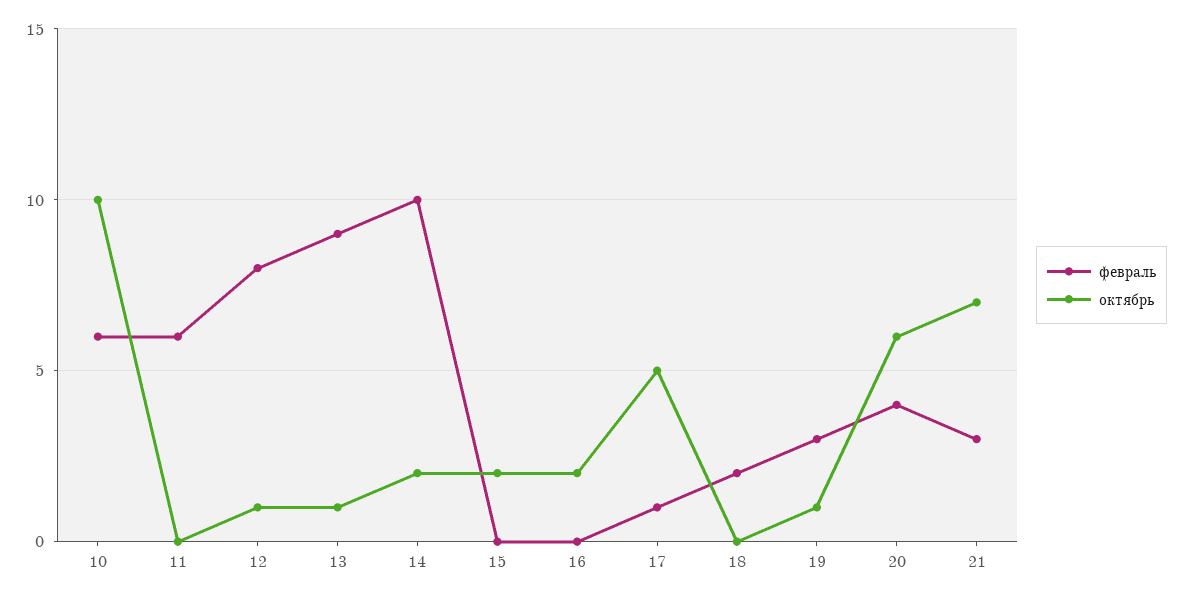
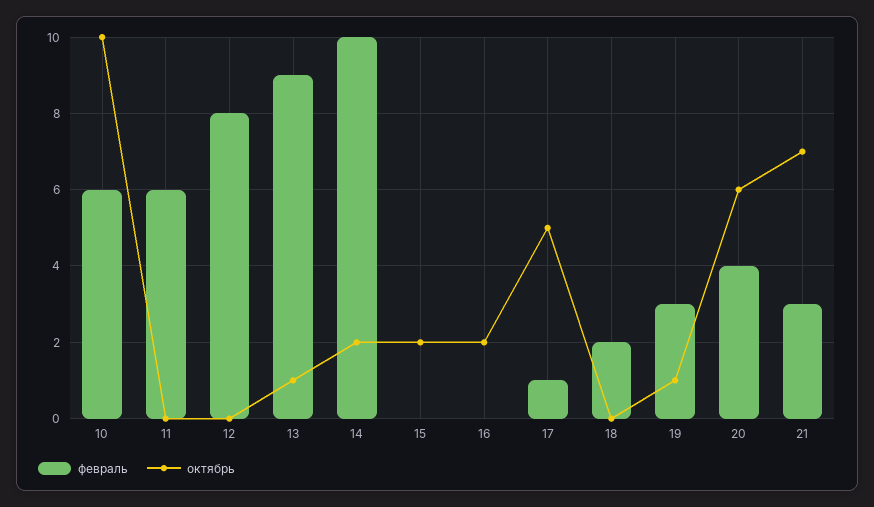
  {
    "февраль": {
      "10": 6,
      "11": 6,
      "12": 8,
      "13": 9,
      "14": 10,
      "15": 0,
      "16": 0,
      "17": 1,
      "18": 2,
      "19": 3,
      "20": 4,
      "21": 3
    },
    "октябрь": {
      "10": 10,
      "11": 0,
-     "12": 1,
+     "12": 0,
      "13": 1,
      "14": 2,
      "15": 2,
      "16": 2,
      "17": 5,
      "18": 0,
      "19": 1,
      "20": 6,
      "21": 7
    }
  }

